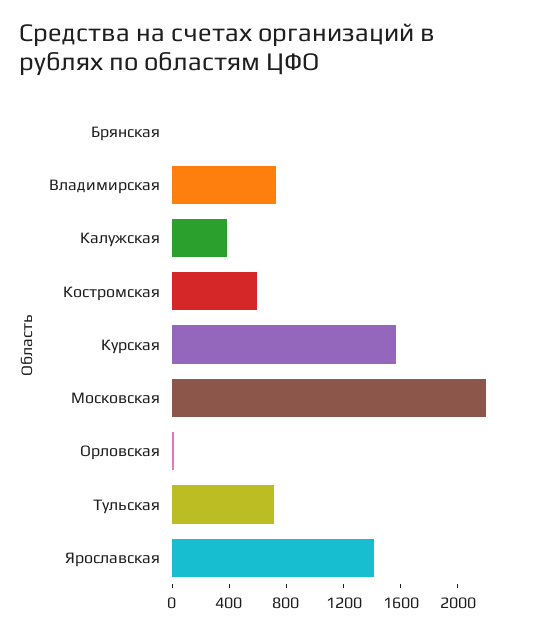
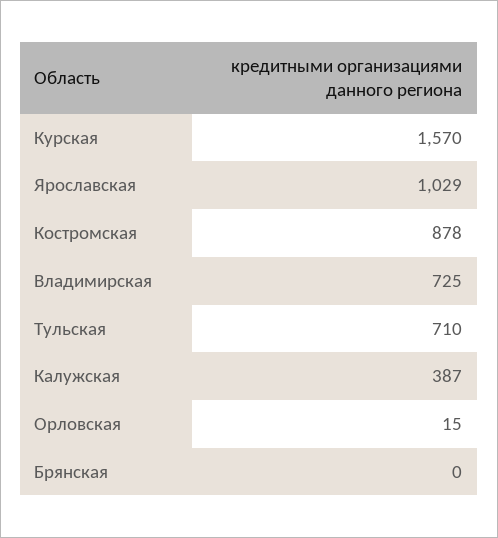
  {
    "Брянская": 0,
    "Владимирская": 725,
    "Калужская": 387,
-   "Костромская": 600,
+   "Костромская": 878,
    "Курская": 1570,
-   "Московская": 2200,
    "Орловская": 15,
    "Тульская": 710,
-   "Ярославская": 1400
+   "Ярославская": 1029
  }

